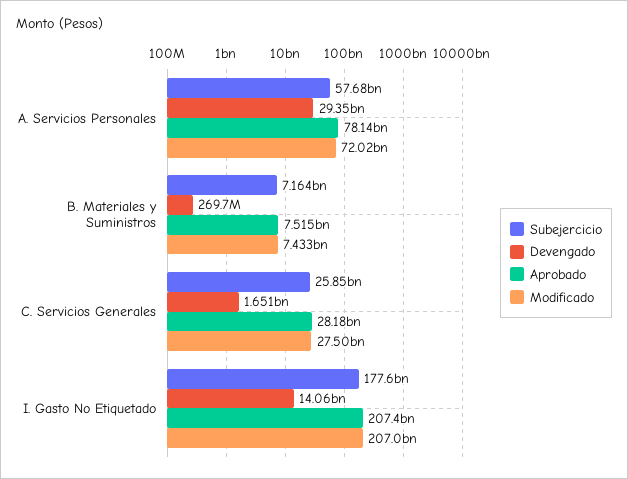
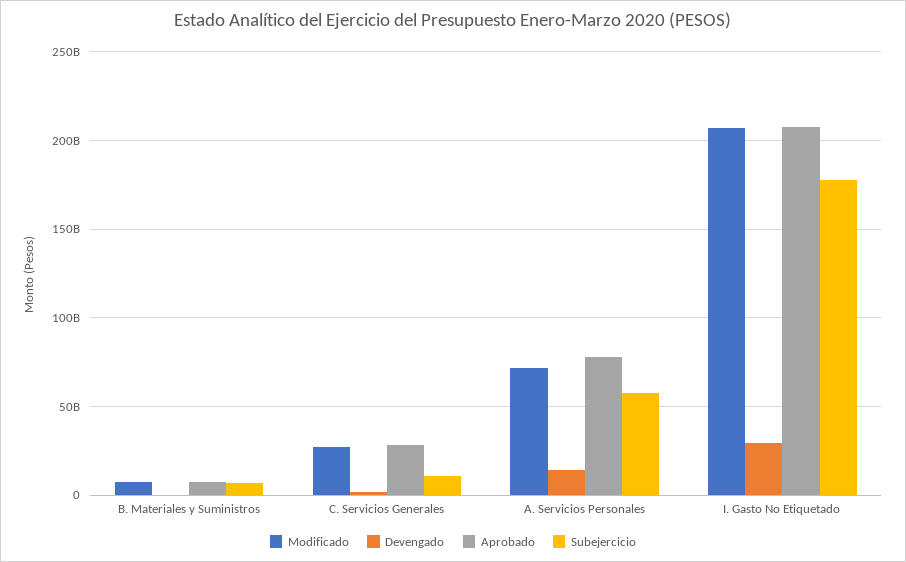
  {
    "Subejercicio": {
      "A. Servicios Personales": 57680000000,
      "B. Materiales y Suministros": 7164000000,
-     "C. Servicios Generales": 25850000000,
+     "C. Servicios Generales": 10000000000,
      "I. Gasto No Etiquetado": 177600000000
    },
    "Devengado": {
-     "A. Servicios Personales": 29350000000,
+     "A. Servicios Personales": 15000000000,
      "B. Materiales y Suministros": 269700000,
      "C. Servicios Generales": 1651000000,
-     "I. Gasto No Etiquetado": 14060000000
+     "I. Gasto No Etiquetado": 30000000000
    },
    "Aprobado": {
      "A. Servicios Personales": 78140000000,
      "B. Materiales y Suministros": 7515000000,
      "C. Servicios Generales": 28180000000,
      "I. Gasto No Etiquetado": 207400000000
    },
    "Modificado": {
      "A. Servicios Personales": 72020000000,
      "B. Materiales y Suministros": 7433000000,
      "C. Servicios Generales": 27500000000,
      "I. Gasto No Etiquetado": 207000000000
    }
  }

